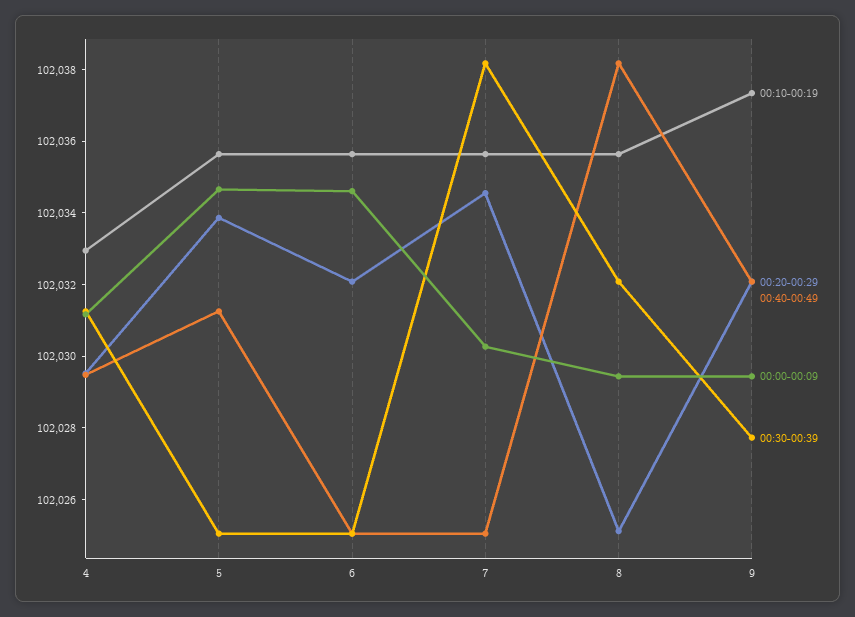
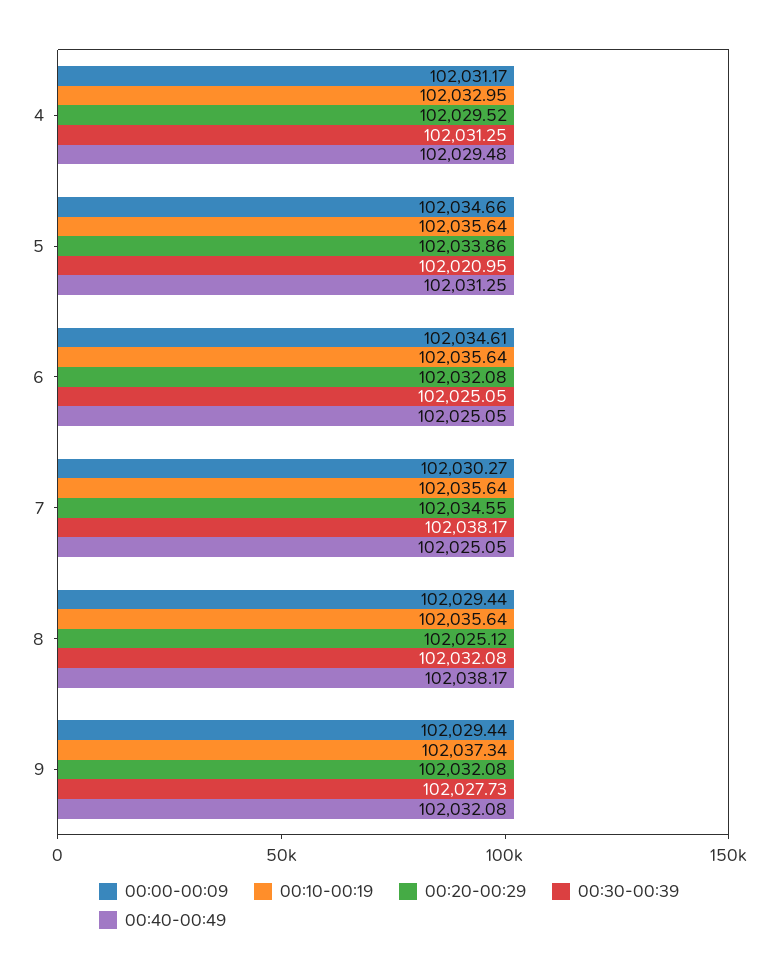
  {
    "00:10-00:19": {
      "4": 102032.95,
      "5": 102035.64,
      "6": 102035.64,
      "7": 102035.64,
      "8": 102035.64,
      "9": 102037.34
    },
    "00:20-00:29": {
      "4": 102029.52,
      "5": 102033.86,
      "6": 102032.08,
      "7": 102034.55,
      "8": 102025.12,
      "9": 102032.08
    },
    "00:40-00:49": {
      "4": 102029.48,
      "5": 102031.25,
      "6": 102025.05,
      "7": 102025.05,
      "8": 102038.17,
      "9": 102032.08
    },
    "00:00-00:09": {
      "4": 102031.17,
      "5": 102034.66,
      "6": 102034.61,
      "7": 102030.27,
      "8": 102029.44,
      "9": 102029.44
    },
    "00:30-00:39": {
      "4": 102031.25,
-     "5": 102025,
+     "5": 102020.95,
      "6": 102025.05,
      "7": 102038.17,
      "8": 102032.08,
      "9": 102027.73
    }
  }

